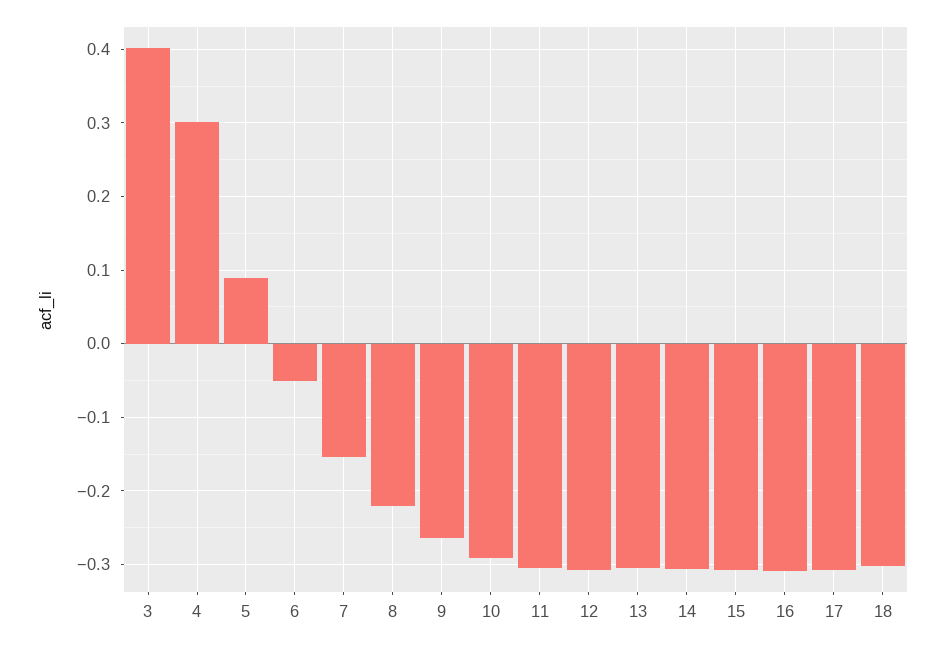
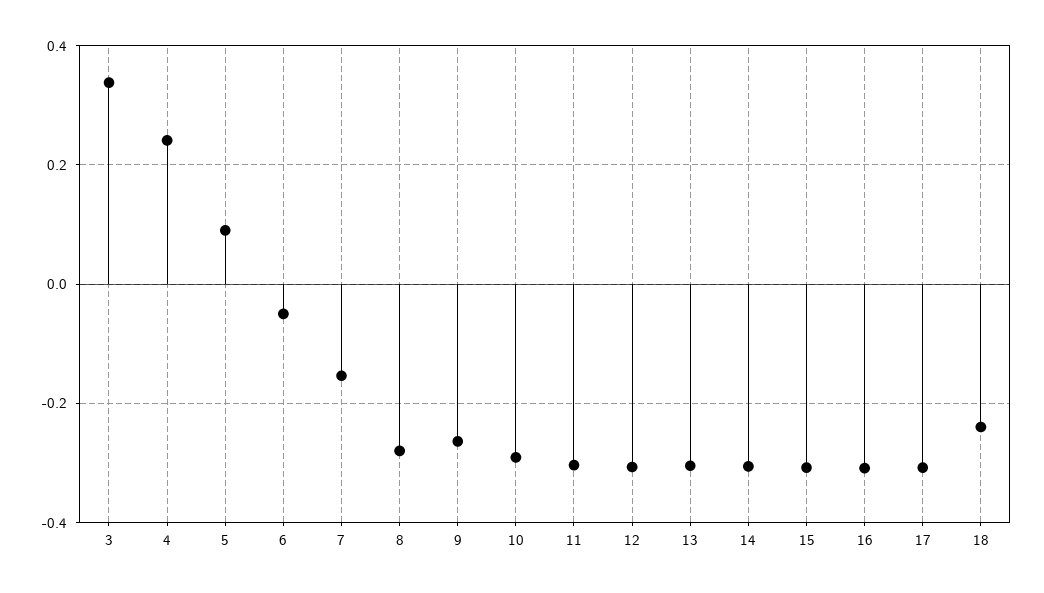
  {
-   "3": 0.4,
+   "3": 0.34,
-   "4": 0.3,
+   "4": 0.24,
    "5": 0.09,
    "6": -0.05,
    "7": -0.15,
-   "8": -0.22,
+   "8": -0.28,
    "9": -0.26,
    "10": -0.29,
    "11": -0.3,
    "12": -0.31,
    "13": -0.31,
    "14": -0.31,
    "15": -0.31,
    "16": -0.31,
    "17": -0.31,
-   "18": -0.3
+   "18": -0.24
  }

